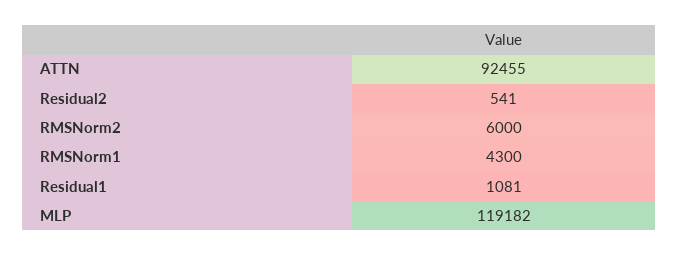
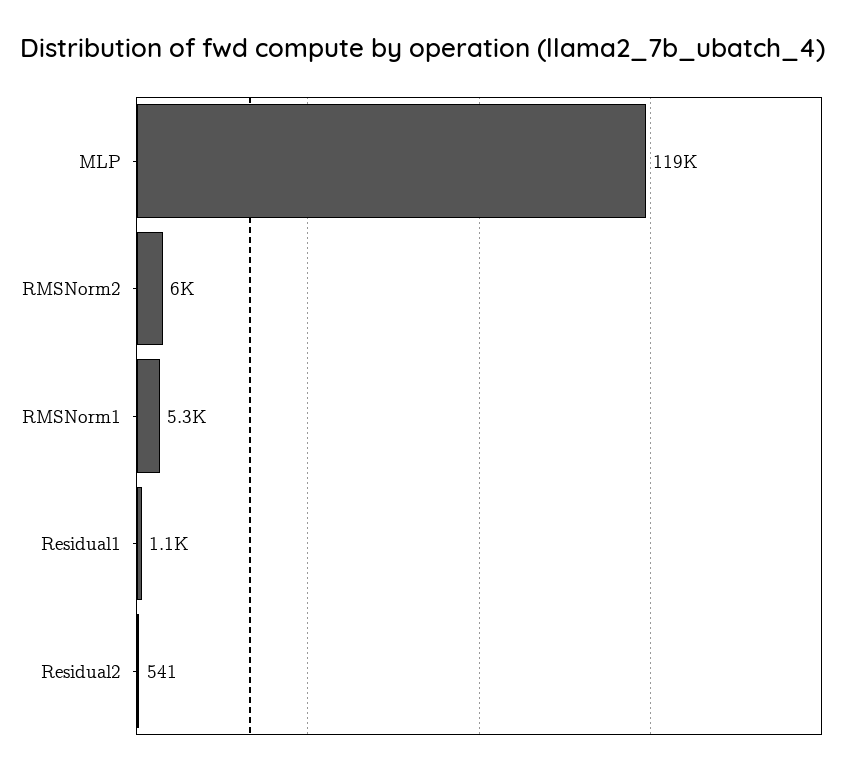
  {
-   "ATTN": 92455,
    "Residual2": 541,
    "RMSNorm2": 6000,
-   "RMSNorm1": 4300,
+   "RMSNorm1": 5300,
    "Residual1": 1081,
    "MLP": 119182
  }

